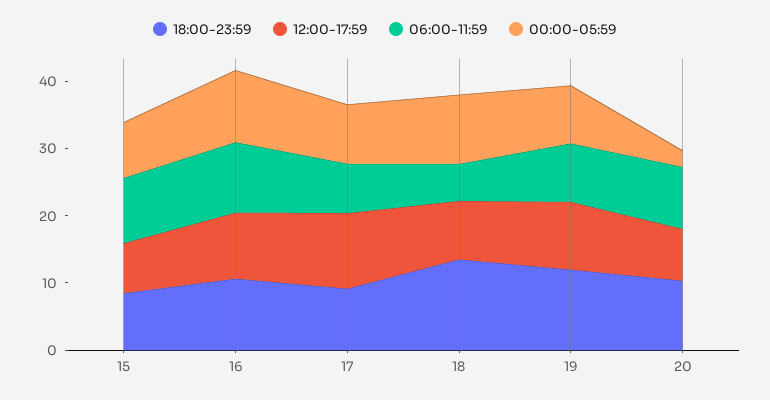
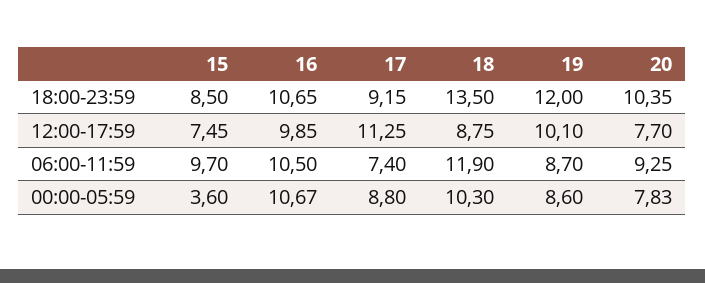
  {
    "18:00-23:59": {
      "15": 8.5,
      "16": 10.65,
      "17": 9.15,
      "18": 13.5,
      "19": 12,
      "20": 10.35
    },
    "12:00-17:59": {
      "15": 7.45,
      "16": 9.85,
      "17": 11.25,
      "18": 8.75,
      "19": 10.1,
      "20": 7.7
    },
    "06:00-11:59": {
      "15": 9.7,
      "16": 10.5,
      "17": 7.4,
-     "18": 6,
+     "18": 11.9,
      "19": 8.7,
      "20": 9.25
    },
    "00:00-05:59": {
-     "15": 8,
+     "15": 3.6,
      "16": 10.67,
      "17": 8.8,
      "18": 10.3,
      "19": 8.6,
-     "20": 2
+     "20": 7.83
    }
  }

